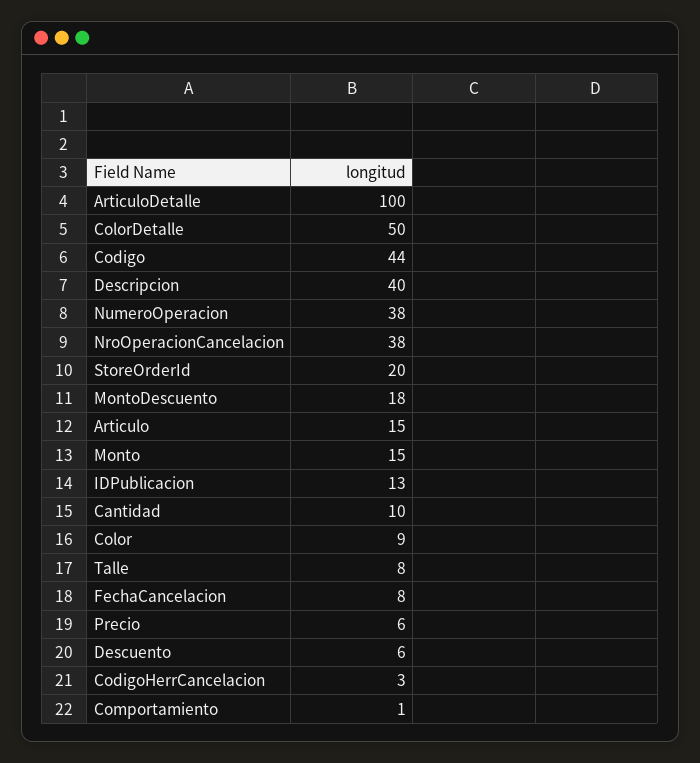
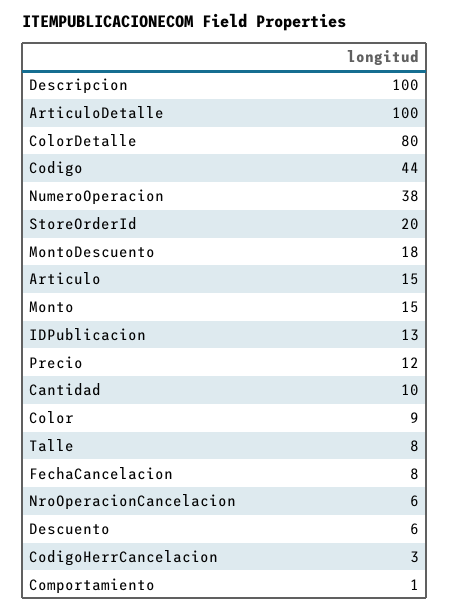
  {
    "ArticuloDetalle": 100,
-   "ColorDetalle": 50,
+   "ColorDetalle": 80,
    "Codigo": 44,
-   "Descripcion": 40,
+   "Descripcion": 100,
    "NumeroOperacion": 38,
-   "NroOperacionCancelacion": 38,
+   "NroOperacionCancelacion": 6,
    "StoreOrderId": 20,
    "MontoDescuento": 18,
    "Articulo": 15,
    "Monto": 15,
    "IDPublicacion": 13,
    "Cantidad": 10,
    "Color": 9,
    "Talle": 8,
    "FechaCancelacion": 8,
-   "Precio": 6,
+   "Precio": 12,
    "Descuento": 6,
    "CodigoHerrCancelacion": 3,
    "Comportamiento": 1
  }

